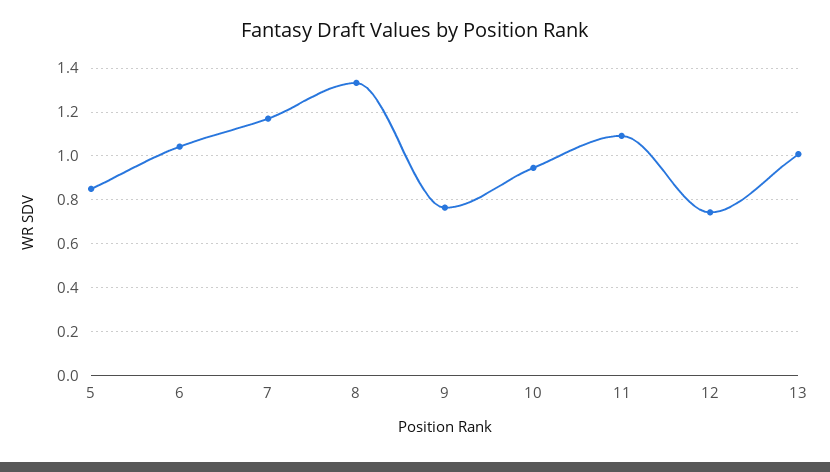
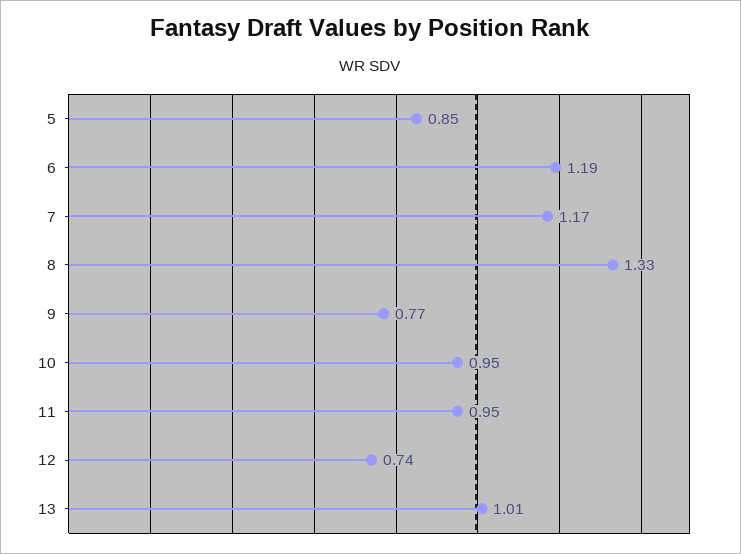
  {
    "5": 0.85,
-   "6": 1.05,
+   "6": 1.19,
    "7": 1.17,
    "8": 1.33,
    "9": 0.77,
    "10": 0.95,
-   "11": 1.1,
+   "11": 0.95,
    "12": 0.74,
    "13": 1.01
  }

